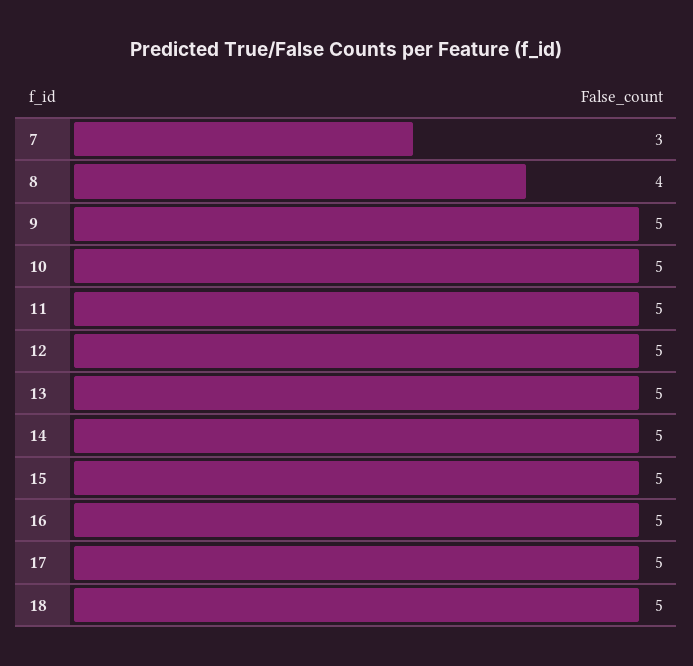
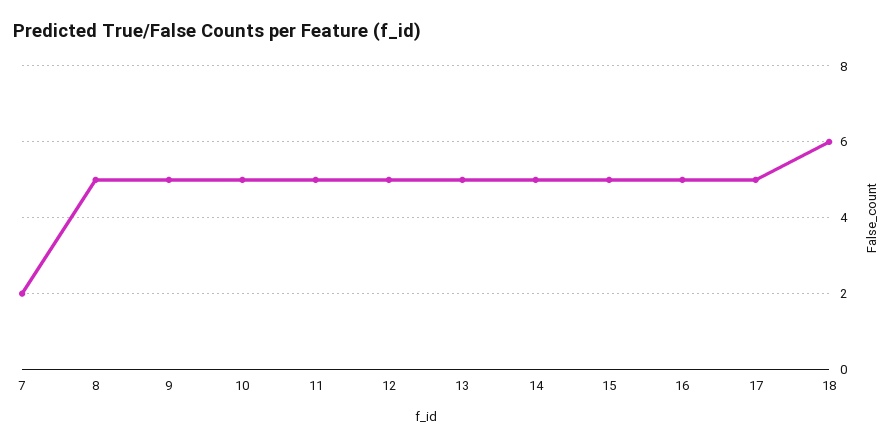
  {
-   "7": 3,
+   "7": 2,
-   "8": 4,
+   "8": 5,
    "9": 5,
    "10": 5,
    "11": 5,
    "12": 5,
    "13": 5,
    "14": 5,
    "15": 5,
    "16": 5,
    "17": 5,
-   "18": 5
+   "18": 6
  }

